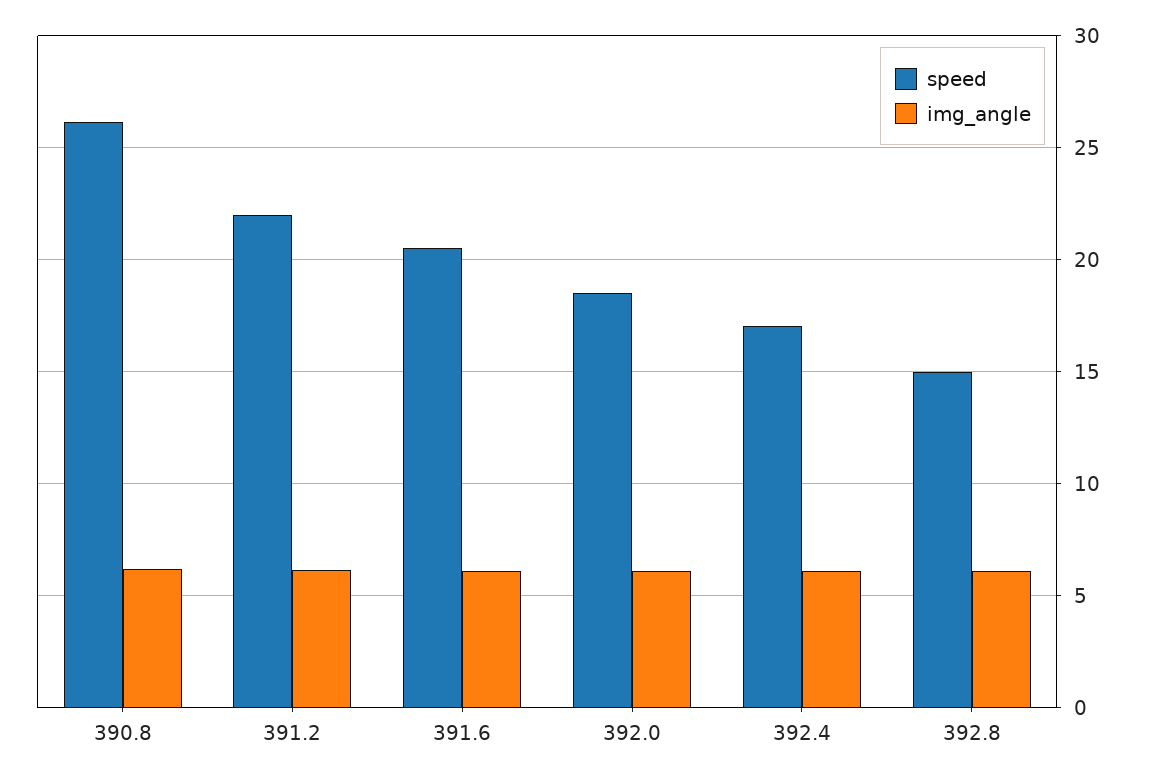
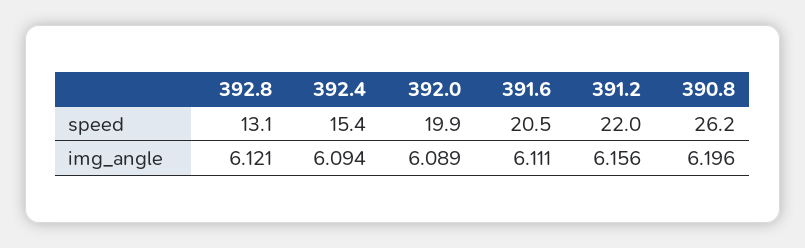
  {
    "speed": {
      "390.8": 26.2,
      "391.2": 22,
      "391.6": 20.5,
-     "392.0": 18.5,
+     "392.0": 19.9,
-     "392.4": 17,
+     "392.4": 15.4,
-     "392.8": 15
+     "392.8": 13.1
    },
    "img_angle": {
      "390.8": 6.196,
      "391.2": 6.156,
      "391.6": 6.111,
      "392.0": 6.089,
      "392.4": 6.094,
      "392.8": 6.121
    }
  }

